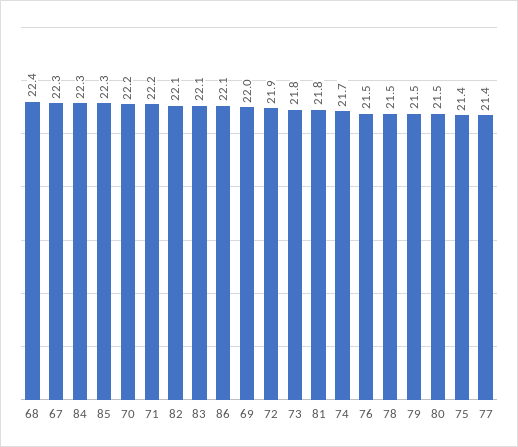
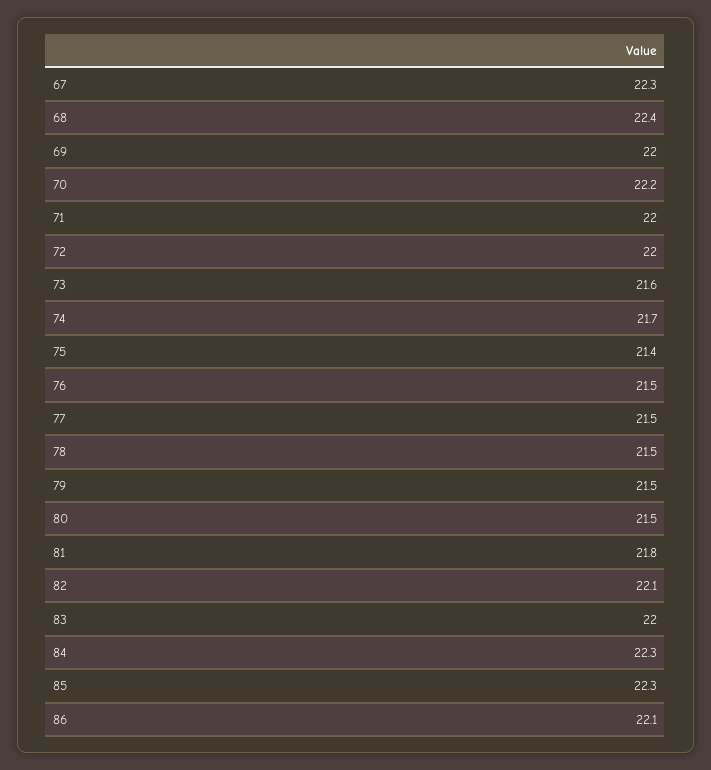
  {
    "68": 22.4,
    "67": 22.3,
    "84": 22.3,
    "85": 22.3,
    "70": 22.2,
-   "71": 22.2,
+   "71": 22,
    "82": 22.1,
-   "83": 22.1,
+   "83": 22,
    "86": 22.1,
    "69": 22,
-   "72": 21.9,
+   "72": 22,
-   "73": 21.8,
+   "73": 21.6,
    "81": 21.8,
    "74": 21.7,
    "76": 21.5,
    "78": 21.5,
    "79": 21.5,
    "80": 21.5,
    "75": 21.4,
-   "77": 21.4
+   "77": 21.5
  }

